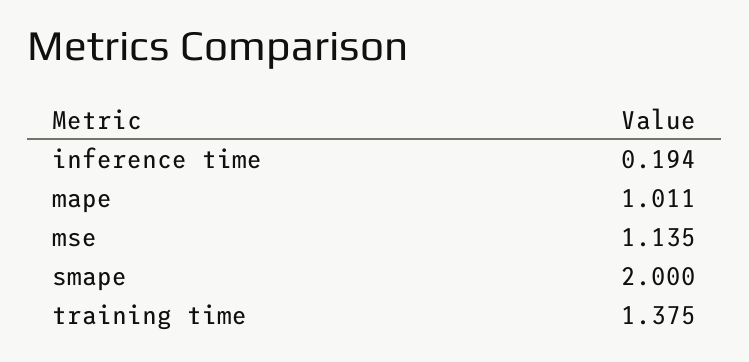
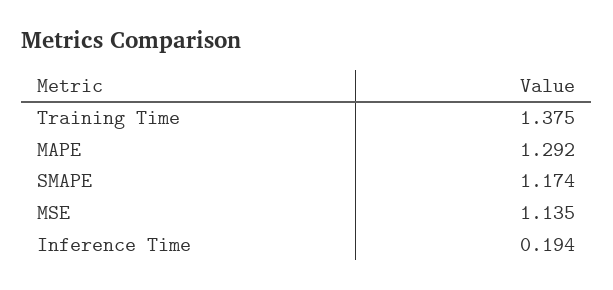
  {
    "inference time": 0.194,
-   "mape": 1.011,
+   "mape": 1.292,
    "mse": 1.135,
-   "smape": 2,
+   "smape": 1.174,
    "training time": 1.375
  }

